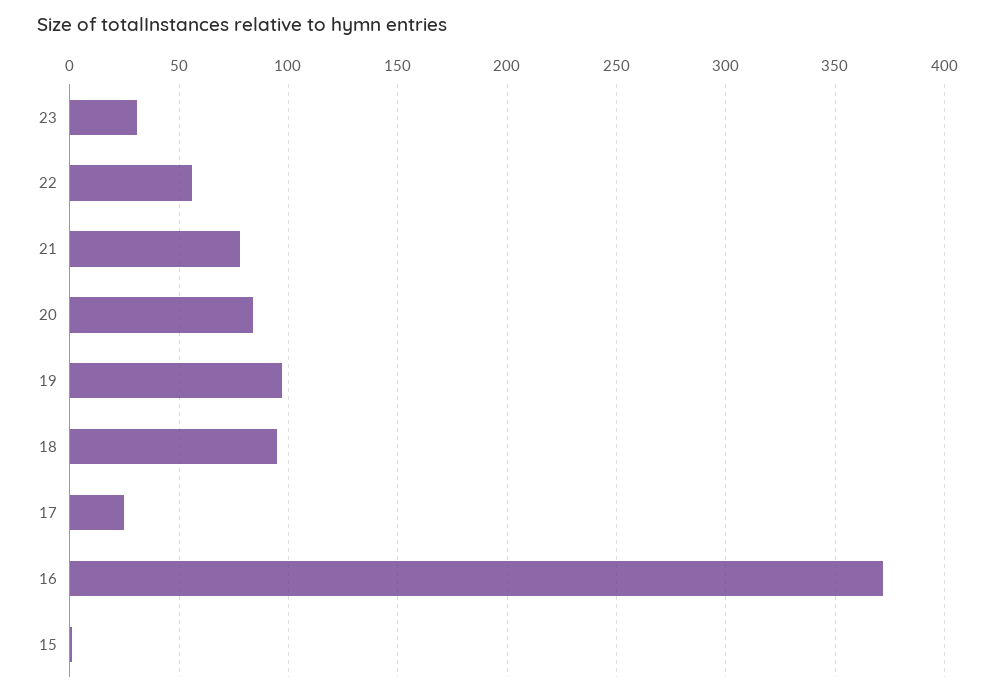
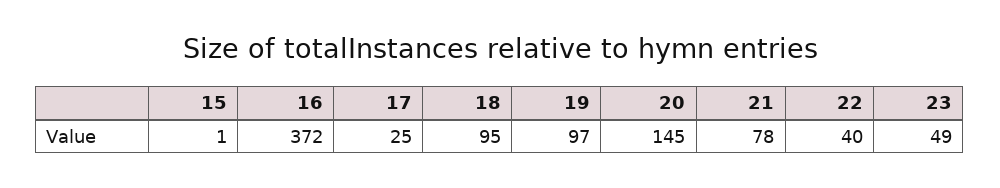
  {
-   "23": 30,
+   "23": 49,
-   "22": 55,
+   "22": 40,
    "21": 78,
-   "20": 85,
+   "20": 145,
    "19": 97,
    "18": 95,
    "17": 25,
    "16": 372,
    "15": 1
  }

